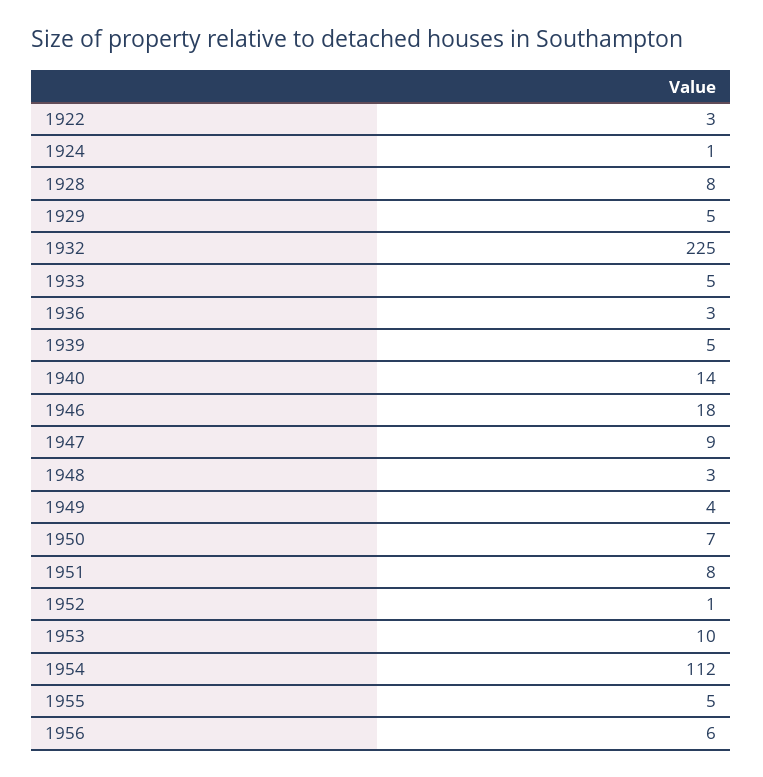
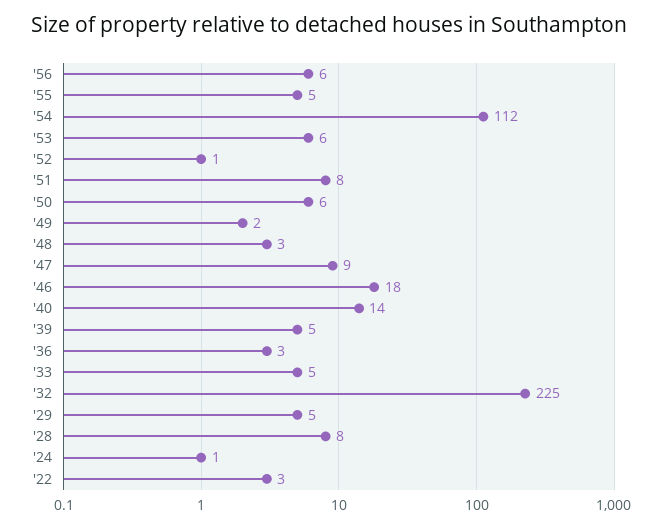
  {
    "1922": 3,
    "1924": 1,
    "1928": 8,
    "1929": 5,
    "1932": 225,
    "1933": 5,
    "1936": 3,
    "1939": 5,
    "1940": 14,
    "1946": 18,
    "1947": 9,
    "1948": 3,
-   "1949": 4,
+   "1949": 2,
-   "1950": 7,
+   "1950": 6,
    "1951": 8,
    "1952": 1,
-   "1953": 10,
+   "1953": 6,
    "1954": 112,
    "1955": 5,
    "1956": 6
  }

